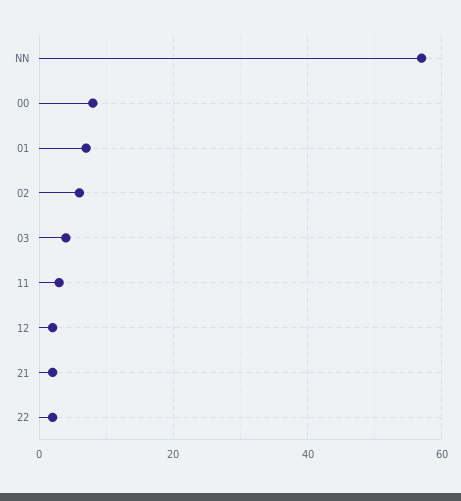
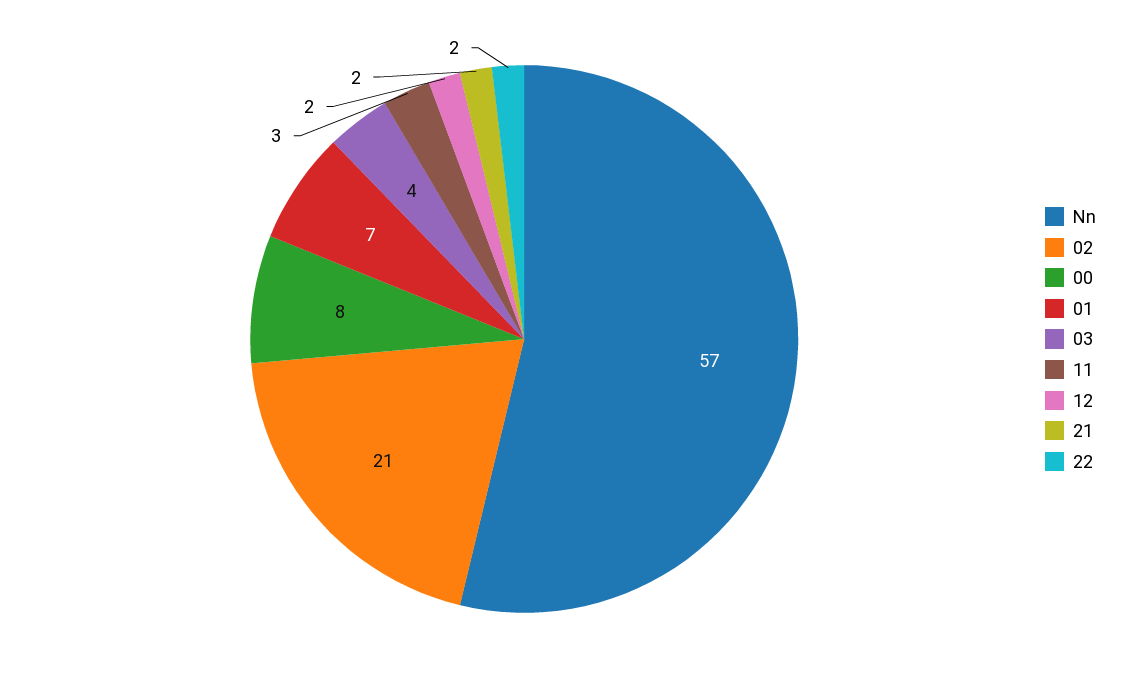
  {
    "NN": 57,
    "00": 8,
    "01": 7,
-   "02": 5,
+   "02": 21,
    "03": 4,
    "11": 3,
    "12": 2,
    "21": 2,
    "22": 2
  }

